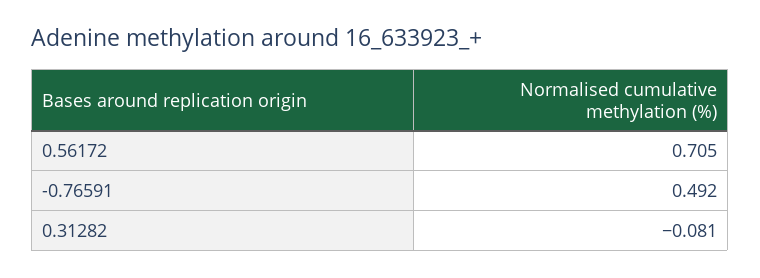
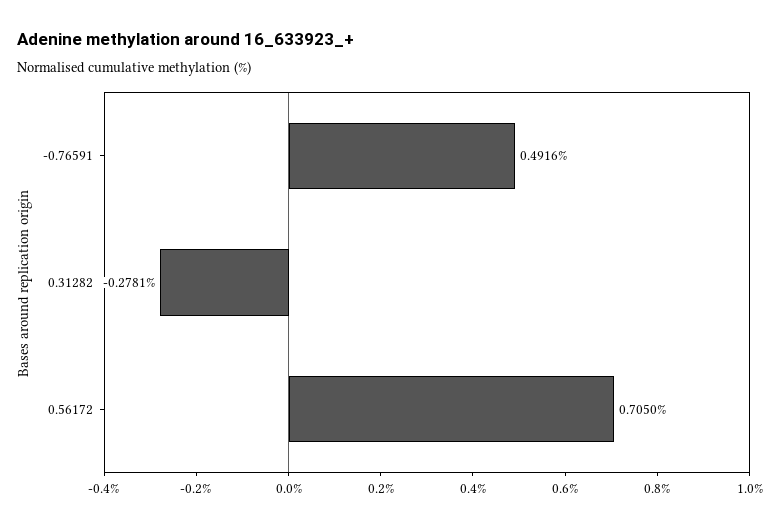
  {
    "0.56172": 0.705,
    "-0.76591": 0.4916,
-   "0.31282": -0.081
+   "0.31282": -0.2781
  }

